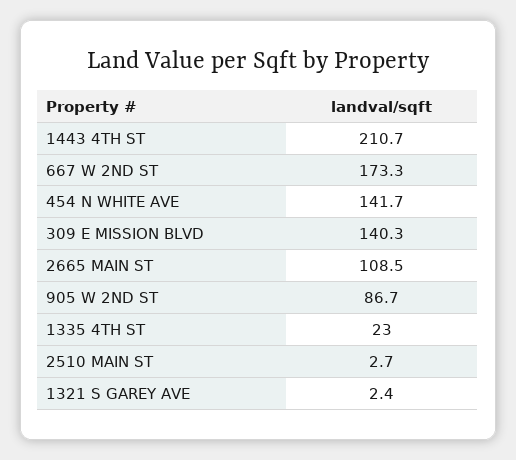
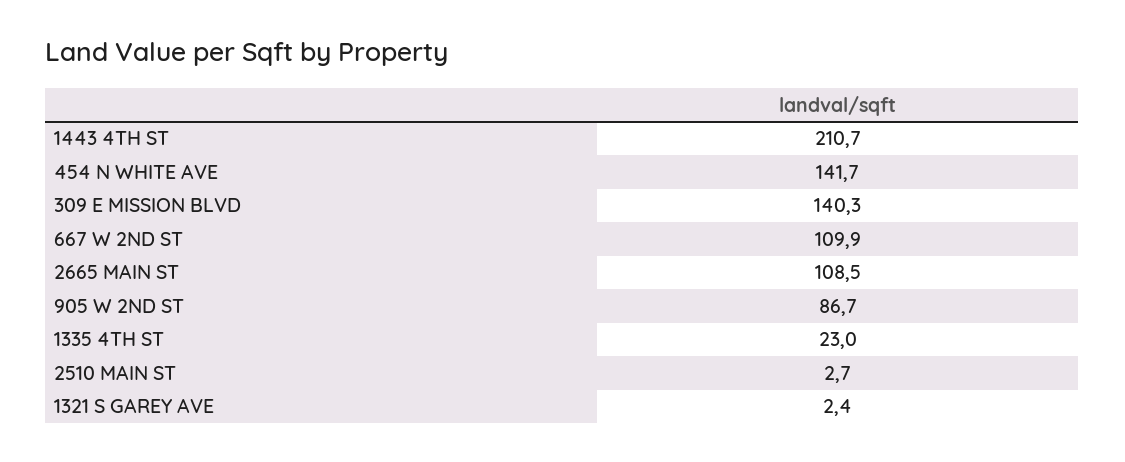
  {
    "1443 4TH ST": 210.7,
-   "667 W 2ND ST": 173.3,
+   "667 W 2ND ST": 109.9,
    "454 N WHITE AVE": 141.7,
    "309 E MISSION BLVD": 140.3,
    "2665 MAIN ST": 108.5,
    "905 W 2ND ST": 86.7,
    "1335 4TH ST": 23,
    "2510 MAIN ST": 2.7,
    "1321 S GAREY AVE": 2.4
  }

